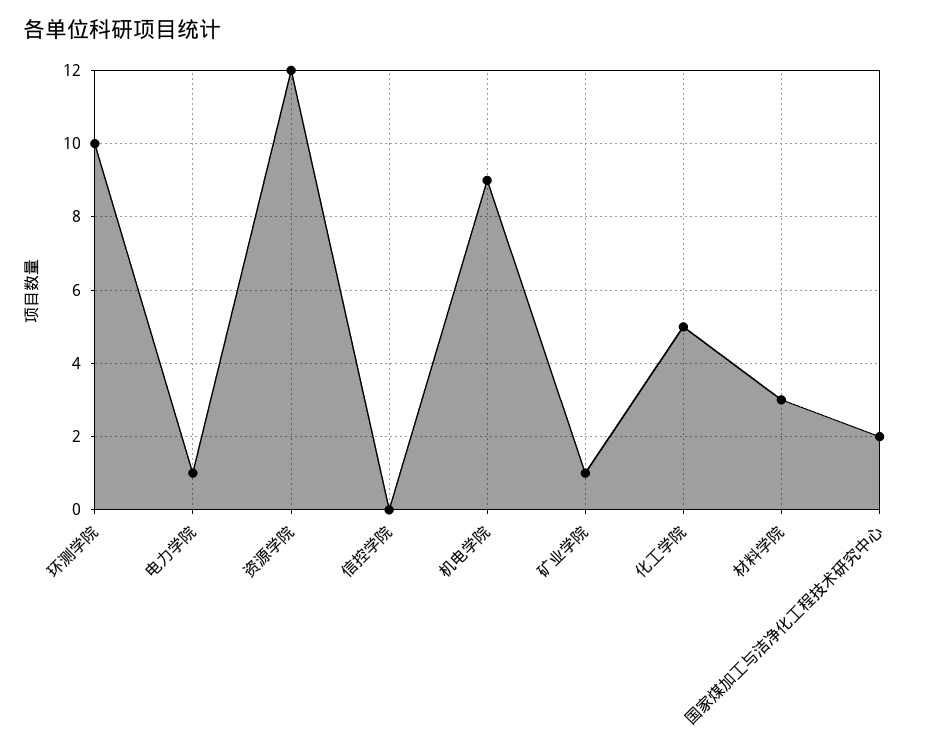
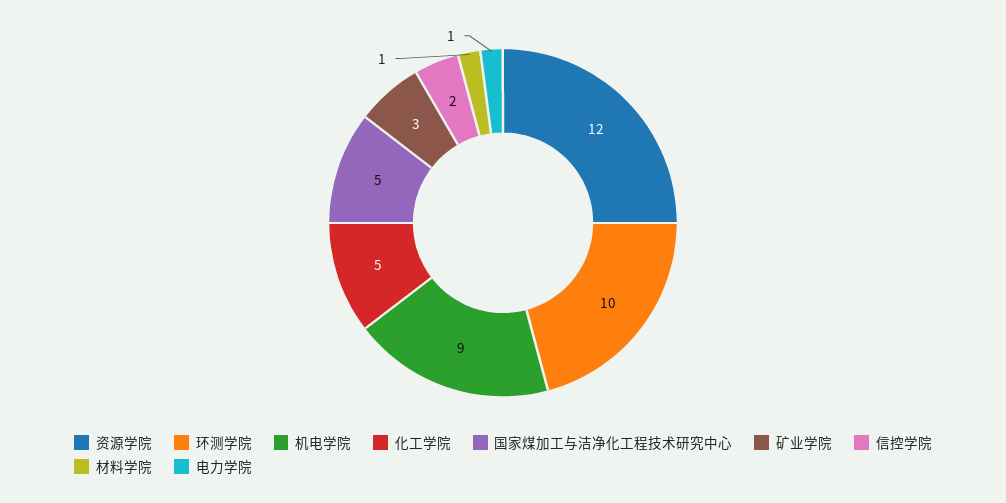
  {
    "环测学院": 10,
    "电力学院": 1,
    "资源学院": 12,
-   "信控学院": 0,
+   "信控学院": 2,
    "机电学院": 9,
-   "矿业学院": 1,
+   "矿业学院": 3,
    "化工学院": 5,
-   "材料学院": 3,
+   "材料学院": 1,
-   "国家煤加工与洁净化工程技术研究中心": 2
+   "国家煤加工与洁净化工程技术研究中心": 5
  }

